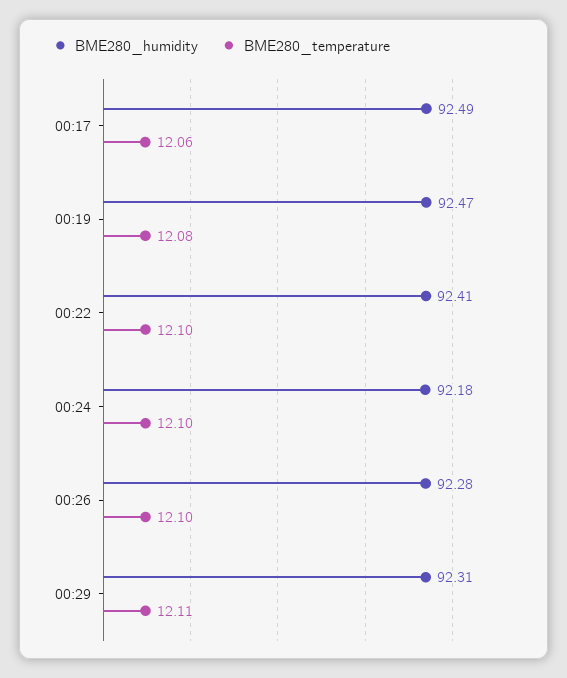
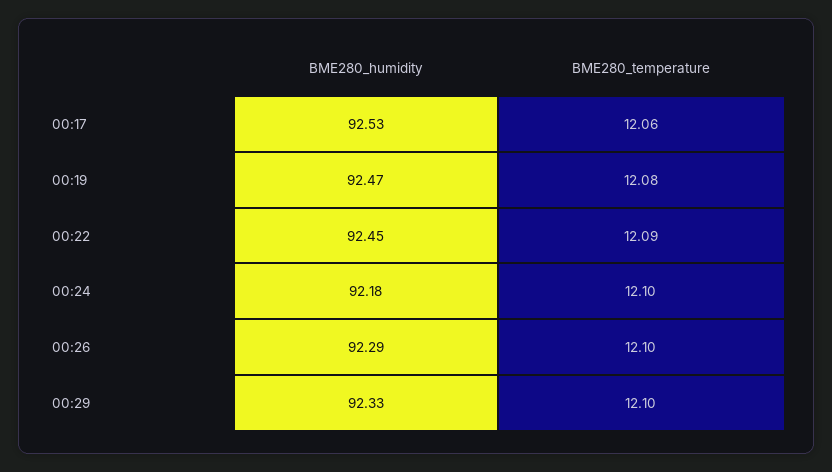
  {
    "BME280_humidity": {
-     "00:17": 92.49,
+     "00:17": 92.53,
      "00:19": 92.47,
-     "00:22": 92.41,
+     "00:22": 92.45,
      "00:24": 92.18,
-     "00:26": 92.28,
+     "00:26": 92.29,
-     "00:29": 92.31
+     "00:29": 92.33
    },
    "BME280_temperature": {
      "00:17": 12.06,
      "00:19": 12.08,
-     "00:22": 12.1,
+     "00:22": 12.09,
      "00:24": 12.1,
      "00:26": 12.1,
-     "00:29": 12.11
+     "00:29": 12.1
    }
  }

